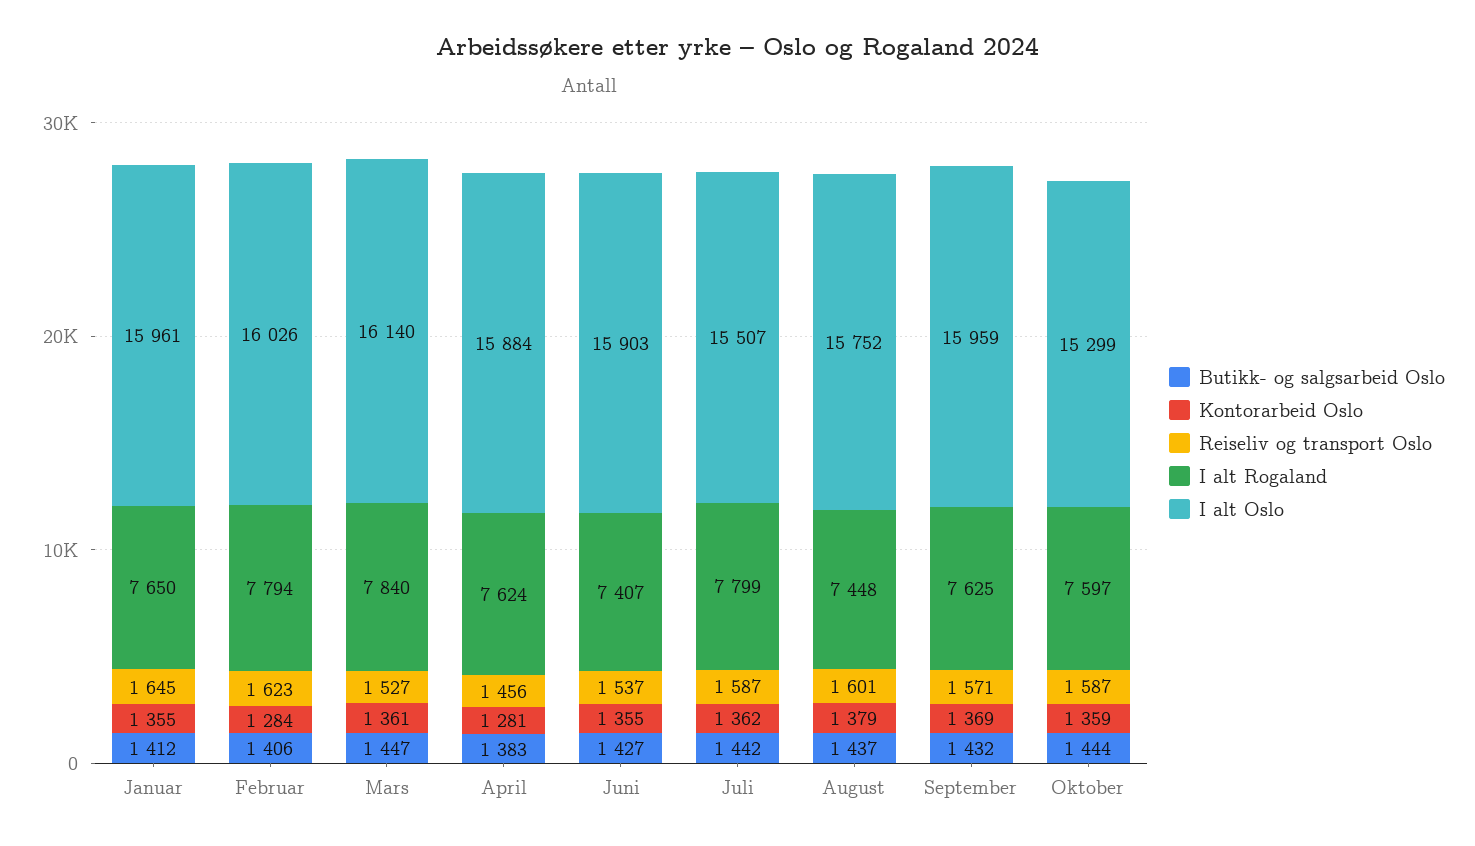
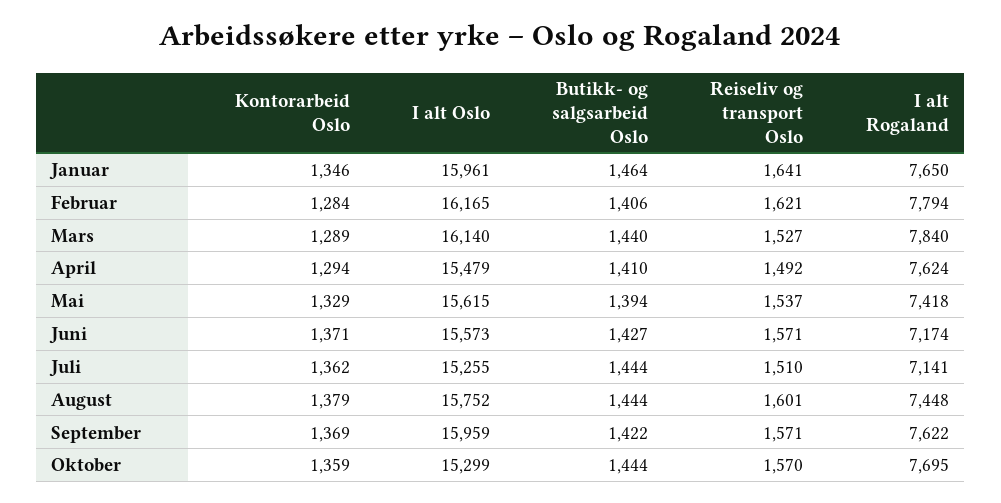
  {
    "Butikk- og salgsarbeid Oslo": {
-     "Januar": 1412,
+     "Januar": 1464,
      "Februar": 1406,
-     "Mars": 1447,
+     "Mars": 1440,
-     "April": 1383,
+     "April": 1410,
      "Juni": 1427,
-     "Juli": 1442,
+     "Juli": 1444,
-     "August": 1437,
+     "August": 1444,
-     "September": 1432,
+     "September": 1422,
-     "Oktober": 1444
+     "Oktober": 1444,
+     "Mai": 1394
    },
    "Kontorarbeid Oslo": {
-     "Januar": 1355,
+     "Januar": 1346,
      "Februar": 1284,
-     "Mars": 1361,
+     "Mars": 1289,
-     "April": 1281,
+     "April": 1294,
-     "Juni": 1355,
+     "Juni": 1371,
      "Juli": 1362,
      "August": 1379,
      "September": 1369,
-     "Oktober": 1359
+     "Oktober": 1359,
+     "Mai": 1329
    },
    "Reiseliv og transport Oslo": {
-     "Januar": 1645,
+     "Januar": 1641,
-     "Februar": 1623,
+     "Februar": 1621,
      "Mars": 1527,
-     "April": 1456,
+     "April": 1492,
-     "Juni": 1537,
+     "Juni": 1571,
-     "Juli": 1587,
+     "Juli": 1510,
      "August": 1601,
      "September": 1571,
-     "Oktober": 1587
+     "Oktober": 1570,
+     "Mai": 1537
    },
    "I alt Rogaland": {
      "Januar": 7650,
      "Februar": 7794,
      "Mars": 7840,
      "April": 7624,
-     "Juni": 7407,
+     "Juni": 7174,
-     "Juli": 7799,
+     "Juli": 7141,
      "August": 7448,
-     "September": 7625,
+     "September": 7622,
-     "Oktober": 7597
+     "Oktober": 7695,
+     "Mai": 7418
    },
    "I alt Oslo": {
      "Januar": 15961,
-     "Februar": 16026,
+     "Februar": 16165,
      "Mars": 16140,
-     "April": 15884,
+     "April": 15479,
-     "Juni": 15903,
+     "Juni": 15573,
-     "Juli": 15507,
+     "Juli": 15255,
      "August": 15752,
      "September": 15959,
-     "Oktober": 15299
+     "Oktober": 15299,
+     "Mai": 15615
    }
  }

